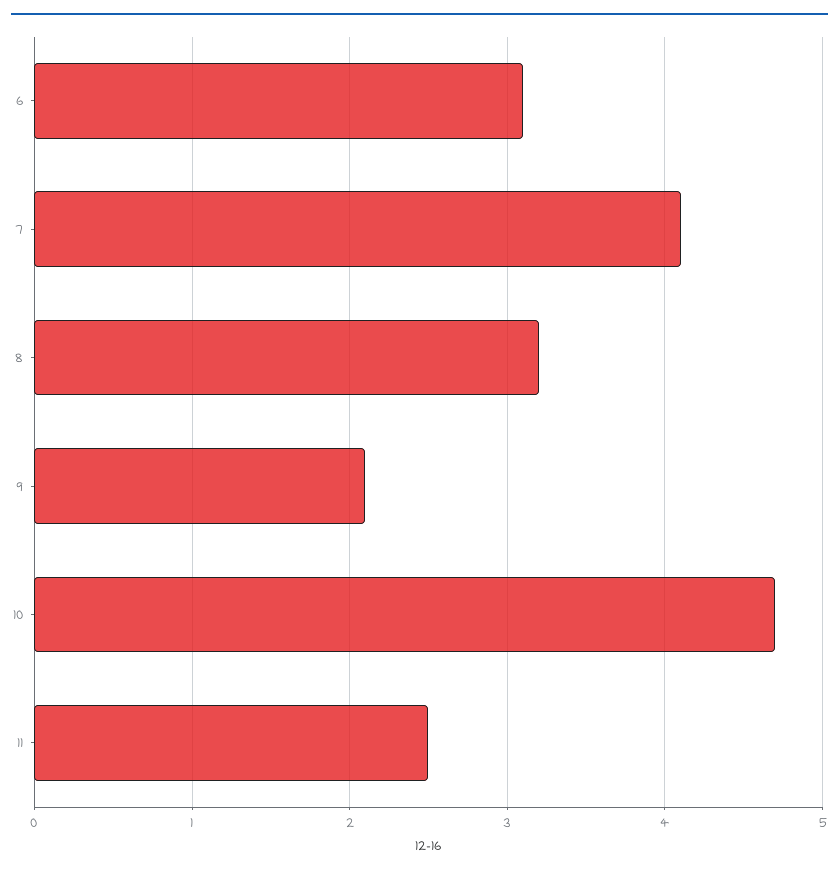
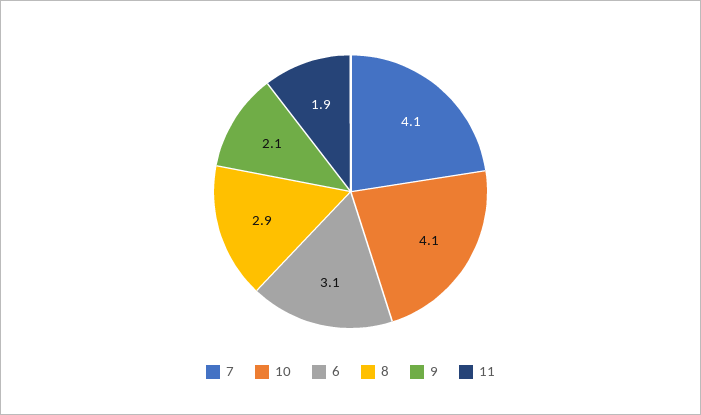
  {
    "6": 3.1,
    "7": 4.1,
-   "8": 3.2,
+   "8": 2.9,
    "9": 2.1,
-   "10": 4.7,
+   "10": 4.1,
-   "11": 2.5
+   "11": 1.9
  }

